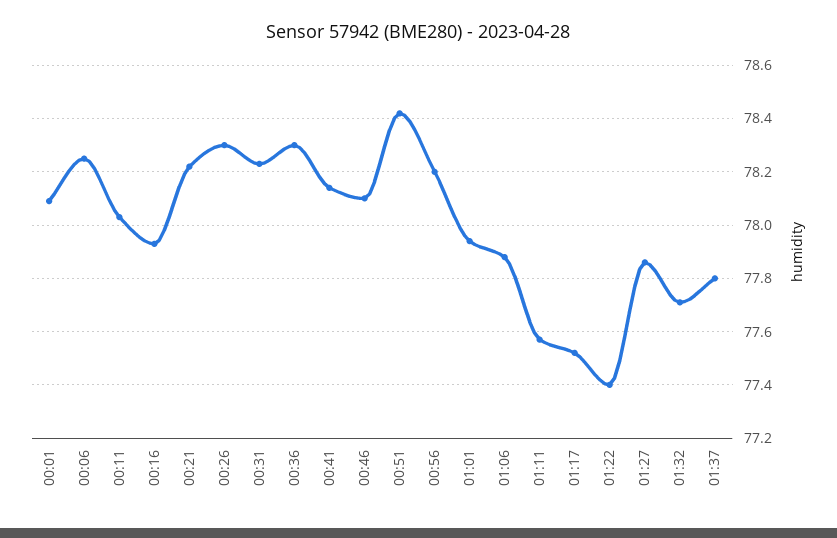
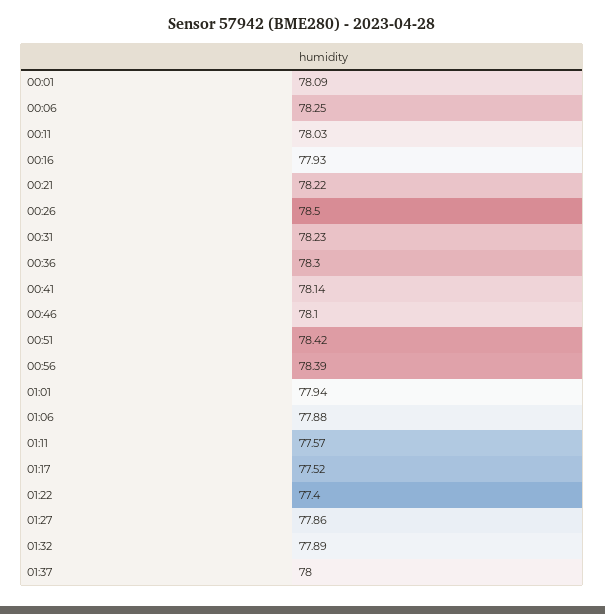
  {
    "00:01": 78.09,
    "00:06": 78.25,
    "00:11": 78.03,
    "00:16": 77.93,
    "00:21": 78.22,
-   "00:26": 78.3,
+   "00:26": 78.5,
    "00:31": 78.23,
    "00:36": 78.3,
    "00:41": 78.14,
    "00:46": 78.1,
    "00:51": 78.42,
-   "00:56": 78.2,
+   "00:56": 78.39,
    "01:01": 77.94,
    "01:06": 77.88,
    "01:11": 77.57,
    "01:17": 77.52,
    "01:22": 77.4,
    "01:27": 77.86,
-   "01:32": 77.7,
+   "01:32": 77.89,
-   "01:37": 77.8
+   "01:37": 78
  }

